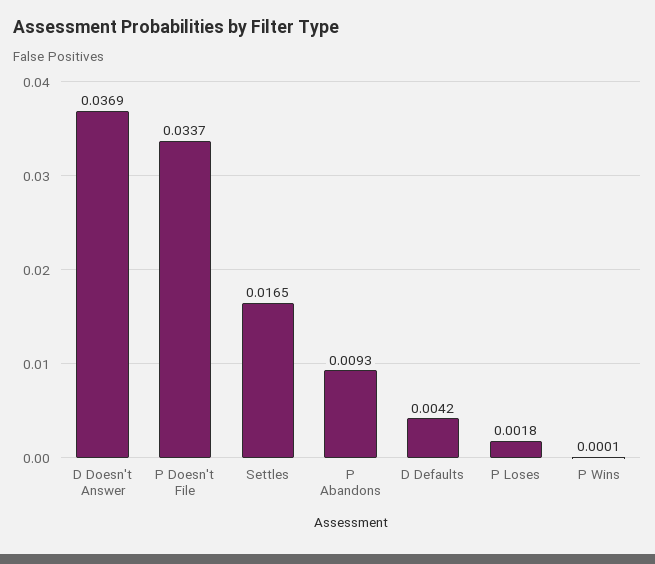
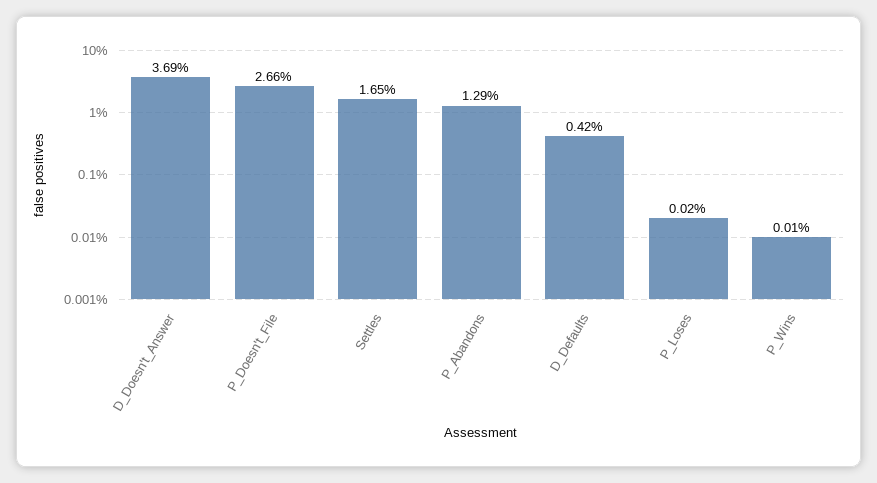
  {
    "D Doesn't Answer": 0.0369,
-   "P Doesn't File": 0.0337,
+   "P Doesn't File": 0.0266,
    "Settles": 0.0165,
-   "P Abandons": 0.0093,
+   "P Abandons": 0.0129,
    "D Defaults": 0.0042,
-   "P Loses": 0.0018,
+   "P Loses": 0.0002,
    "P Wins": 0.0001
  }

